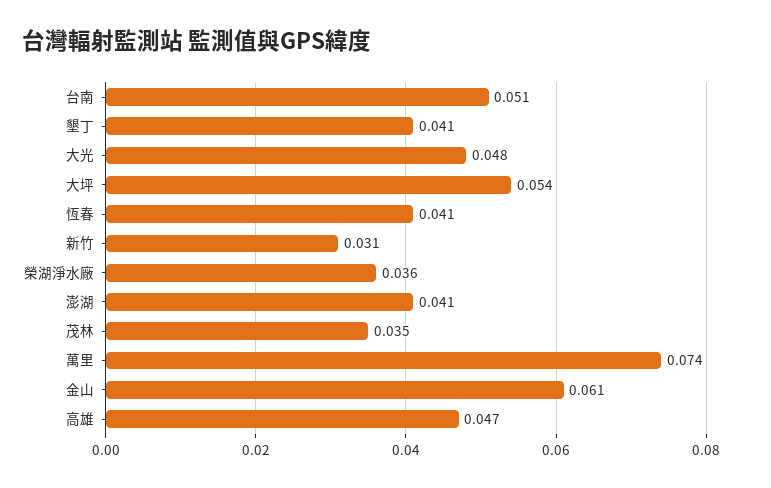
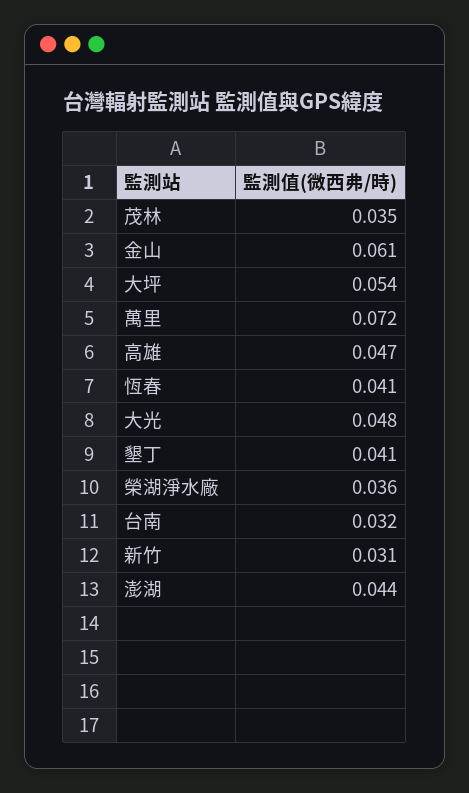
  {
-   "台南": 0.051,
+   "台南": 0.032,
    "墾丁": 0.041,
    "大光": 0.048,
    "大坪": 0.054,
    "恆春": 0.041,
    "新竹": 0.031,
    "榮湖淨水廠": 0.036,
-   "澎湖": 0.041,
+   "澎湖": 0.044,
    "茂林": 0.035,
-   "萬里": 0.074,
+   "萬里": 0.072,
    "金山": 0.061,
    "高雄": 0.047
  }

